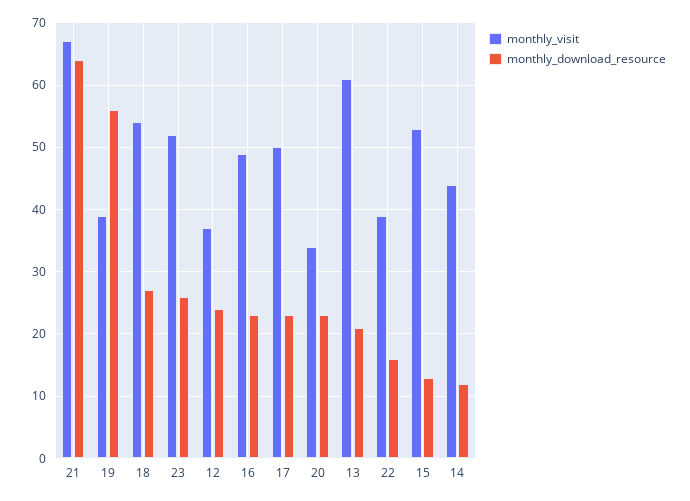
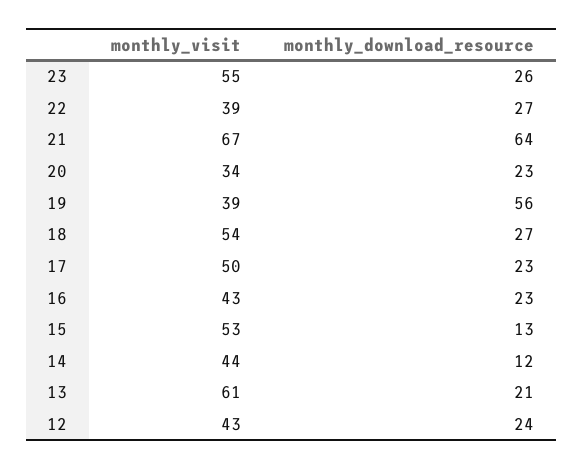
  {
    "monthly_visit": {
      "21": 67,
      "19": 39,
      "18": 54,
-     "23": 52,
+     "23": 55,
-     "12": 37,
+     "12": 43,
-     "16": 49,
+     "16": 43,
      "17": 50,
      "20": 34,
      "13": 61,
      "22": 39,
      "15": 53,
      "14": 44
    },
    "monthly_download_resource": {
      "21": 64,
      "19": 56,
      "18": 27,
      "23": 26,
      "12": 24,
      "16": 23,
      "17": 23,
      "20": 23,
      "13": 21,
-     "22": 16,
+     "22": 27,
      "15": 13,
      "14": 12
    }
  }

